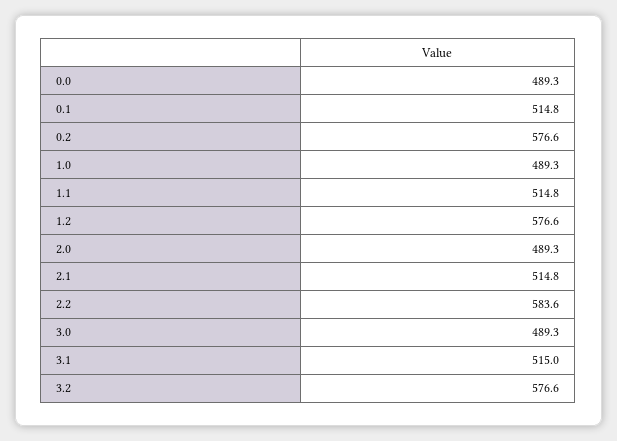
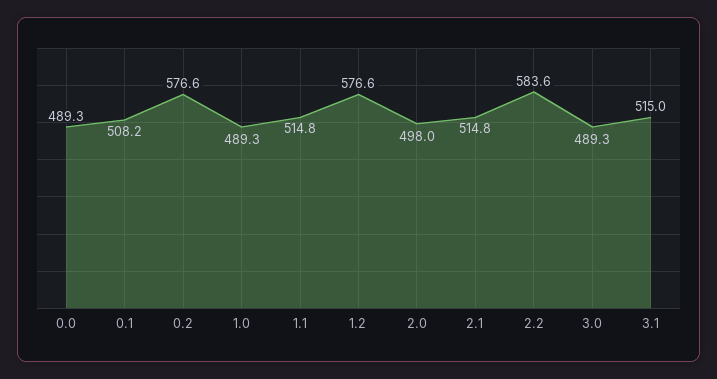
  {
    "0.0": 489.3,
-   "0.1": 514.8,
+   "0.1": 508.2,
    "0.2": 576.6,
    "1.0": 489.3,
    "1.1": 514.8,
    "1.2": 576.6,
-   "2.0": 489.3,
+   "2.0": 498,
    "2.1": 514.8,
    "2.2": 583.6,
    "3.0": 489.3,
-   "3.1": 515,
+   "3.1": 515
-   "3.2": 576.6
  }

